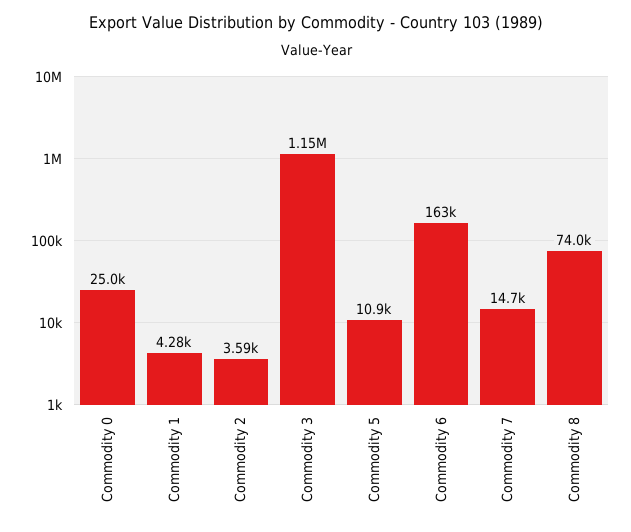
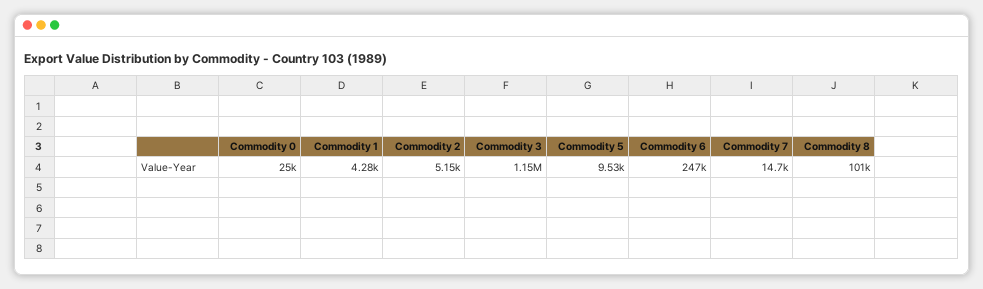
  {
    "Commodity 0": 25000,
    "Commodity 1": 4280,
-   "Commodity 2": 3590,
+   "Commodity 2": 5150,
    "Commodity 3": 1150000,
-   "Commodity 5": 10900,
+   "Commodity 5": 9530,
-   "Commodity 6": 163000,
+   "Commodity 6": 247000,
    "Commodity 7": 14700,
-   "Commodity 8": 74000
+   "Commodity 8": 101000
  }

